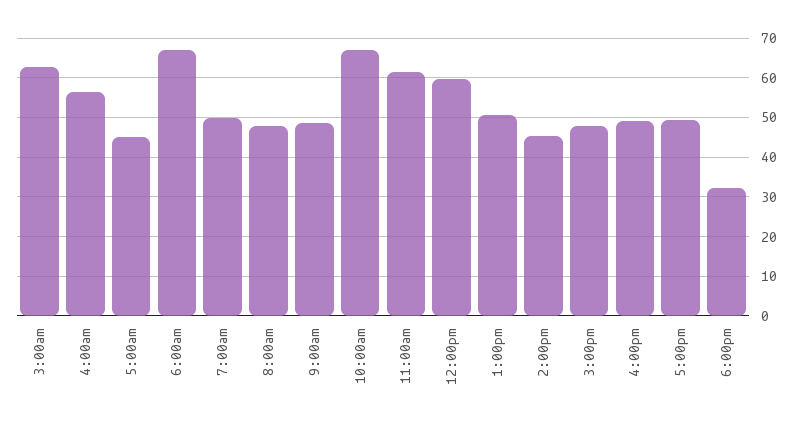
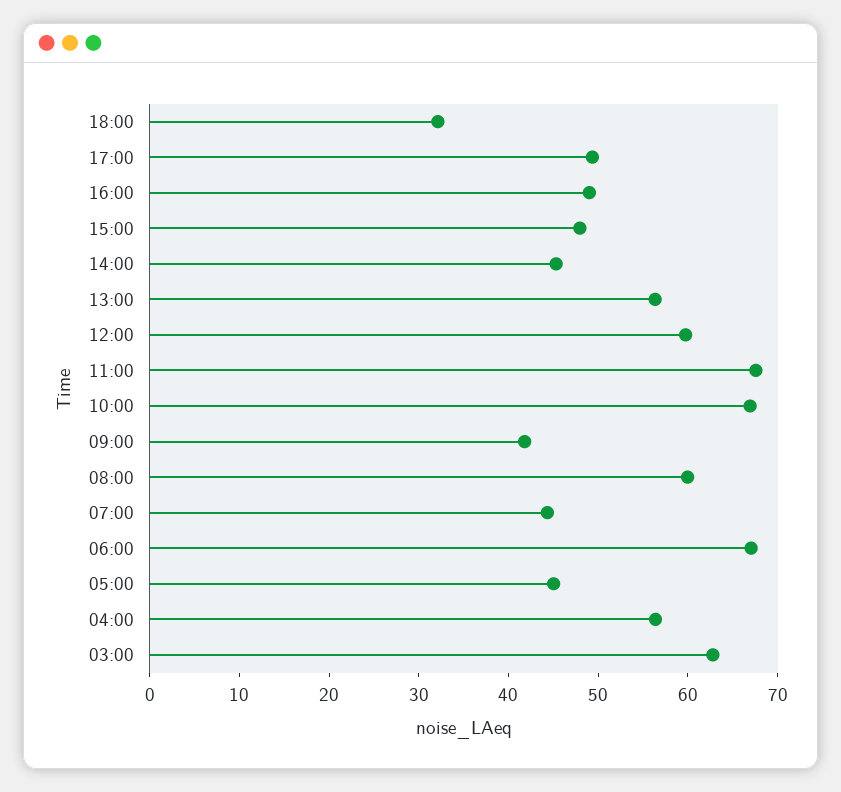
  {
    "3:00am": 62,
    "4:00am": 56,
    "5:00am": 46,
    "6:00am": 68,
-   "7:00am": 50,
+   "7:00am": 44,
-   "8:00am": 48,
+   "8:00am": 60,
-   "9:00am": 48,
+   "9:00am": 42,
    "10:00am": 66,
-   "11:00am": 62,
+   "11:00am": 68,
    "12:00pm": 60,
-   "1:00pm": 50,
+   "1:00pm": 56,
    "2:00pm": 46,
    "3:00pm": 48,
    "4:00pm": 50,
    "5:00pm": 50,
    "6:00pm": 32
  }

